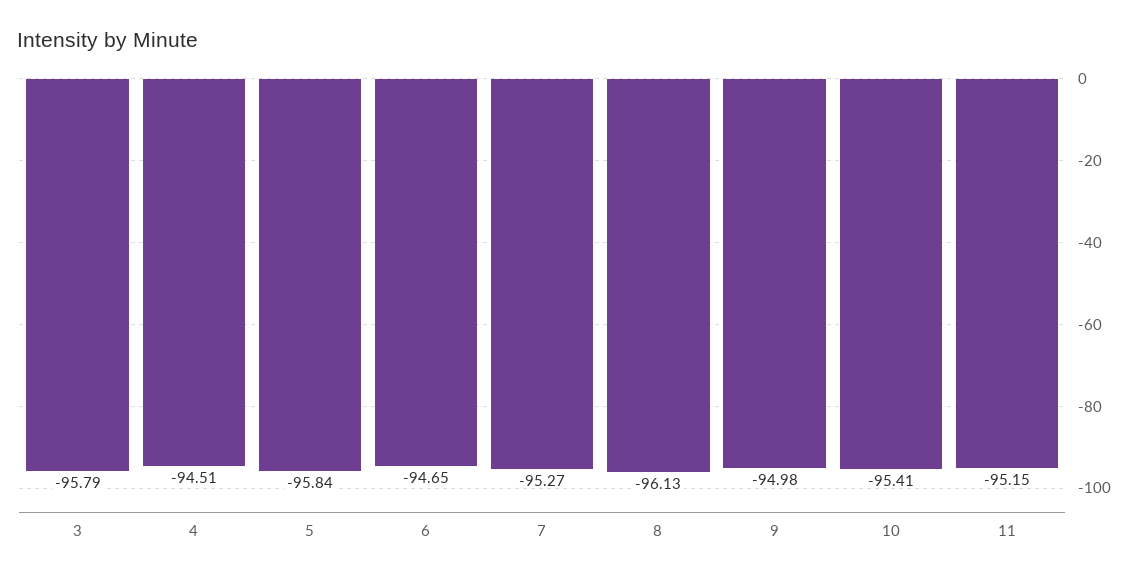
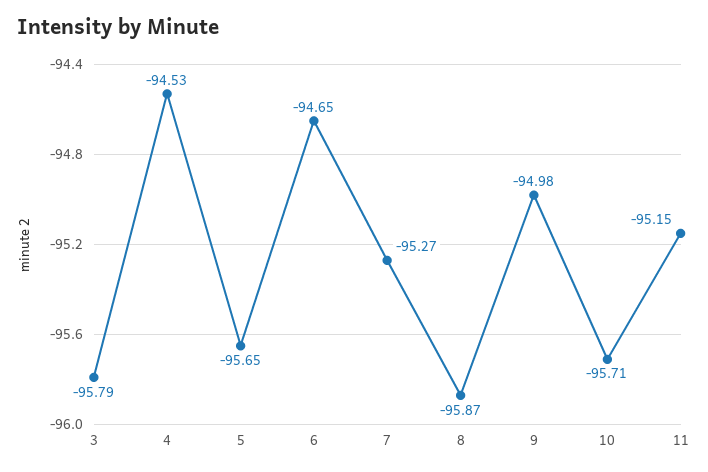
  {
    "3": -95.79,
-   "4": -94.51,
+   "4": -94.53,
-   "5": -95.84,
+   "5": -95.65,
    "6": -94.65,
    "7": -95.27,
-   "8": -96.13,
+   "8": -95.87,
    "9": -94.98,
-   "10": -95.41,
+   "10": -95.71,
    "11": -95.15
  }

